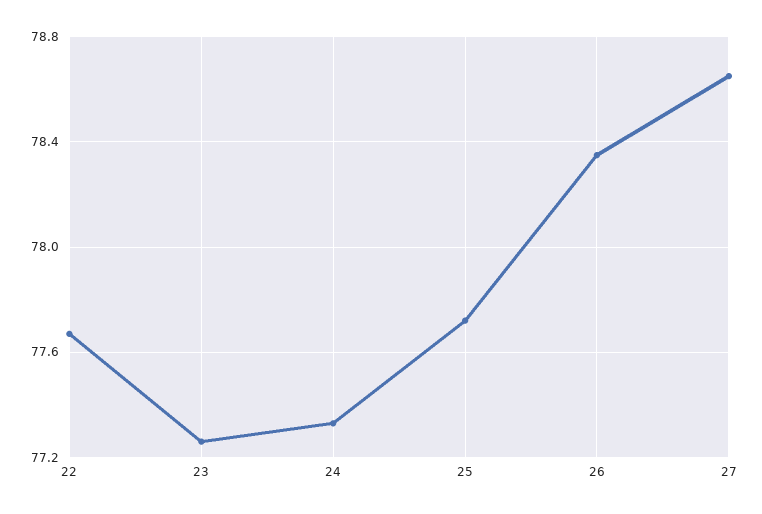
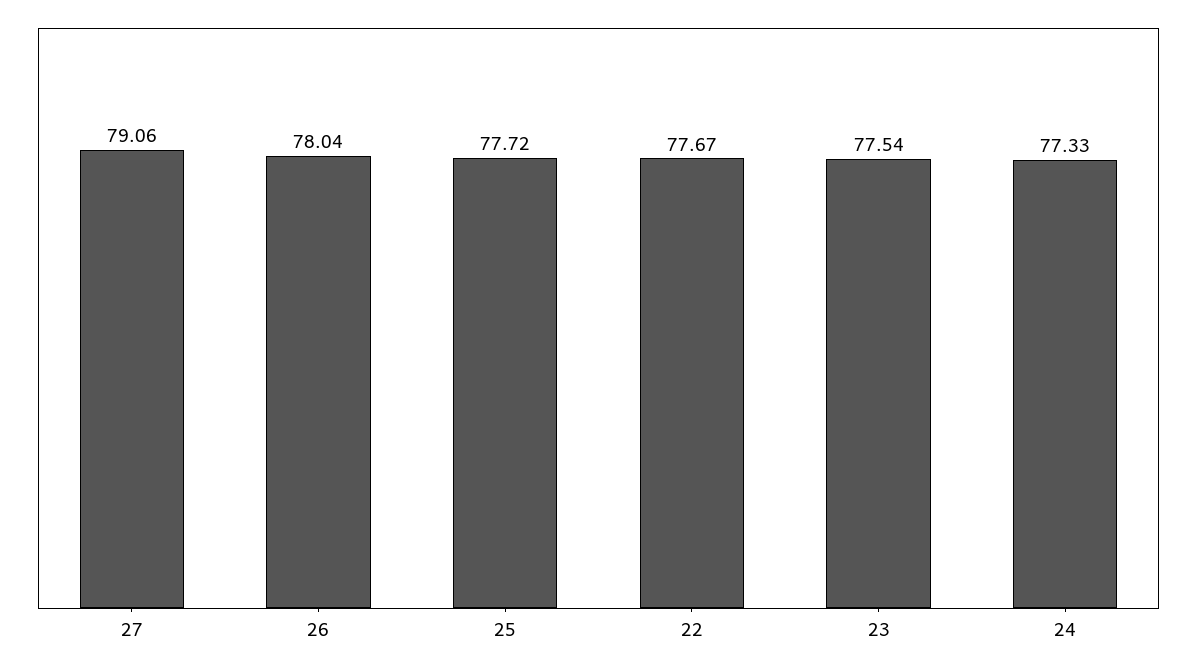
  {
    "22": 77.67,
-   "23": 77.25,
+   "23": 77.54,
    "24": 77.33,
    "25": 77.72,
-   "26": 78.35,
+   "26": 78.04,
-   "27": 78.65
+   "27": 79.06
  }

